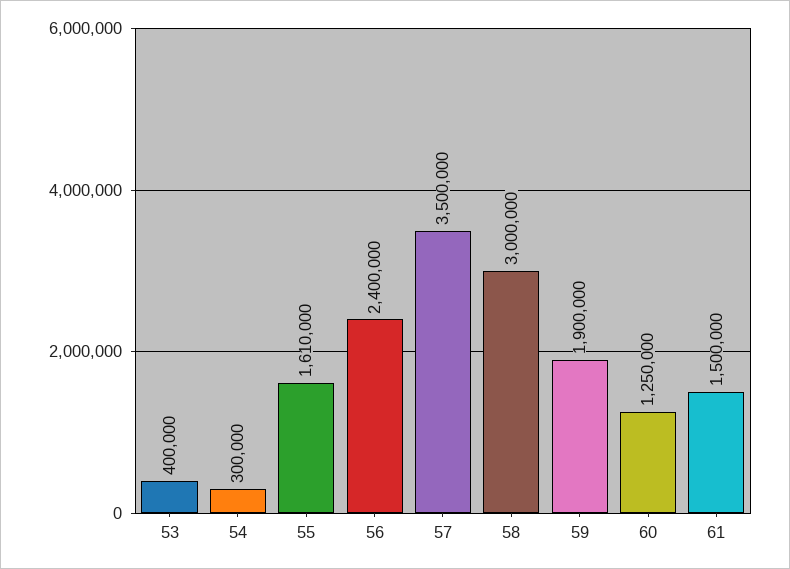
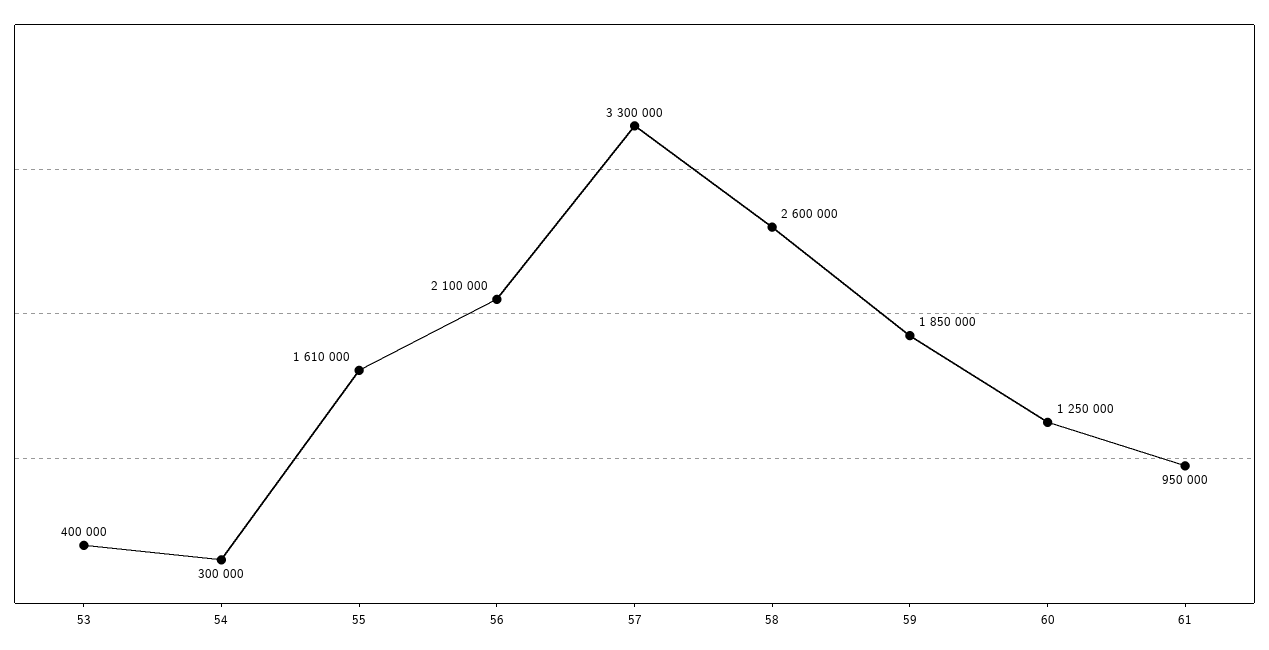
  {
    "53": 400000,
    "54": 300000,
    "55": 1610000,
-   "56": 2400000,
+   "56": 2100000,
-   "57": 3500000,
+   "57": 3300000,
-   "58": 3000000,
+   "58": 2600000,
-   "59": 1900000,
+   "59": 1850000,
    "60": 1250000,
-   "61": 1500000
+   "61": 950000
  }

